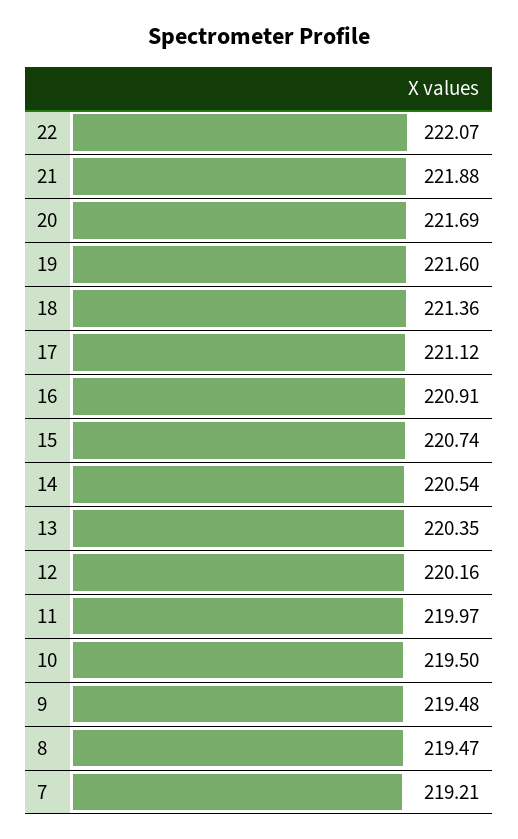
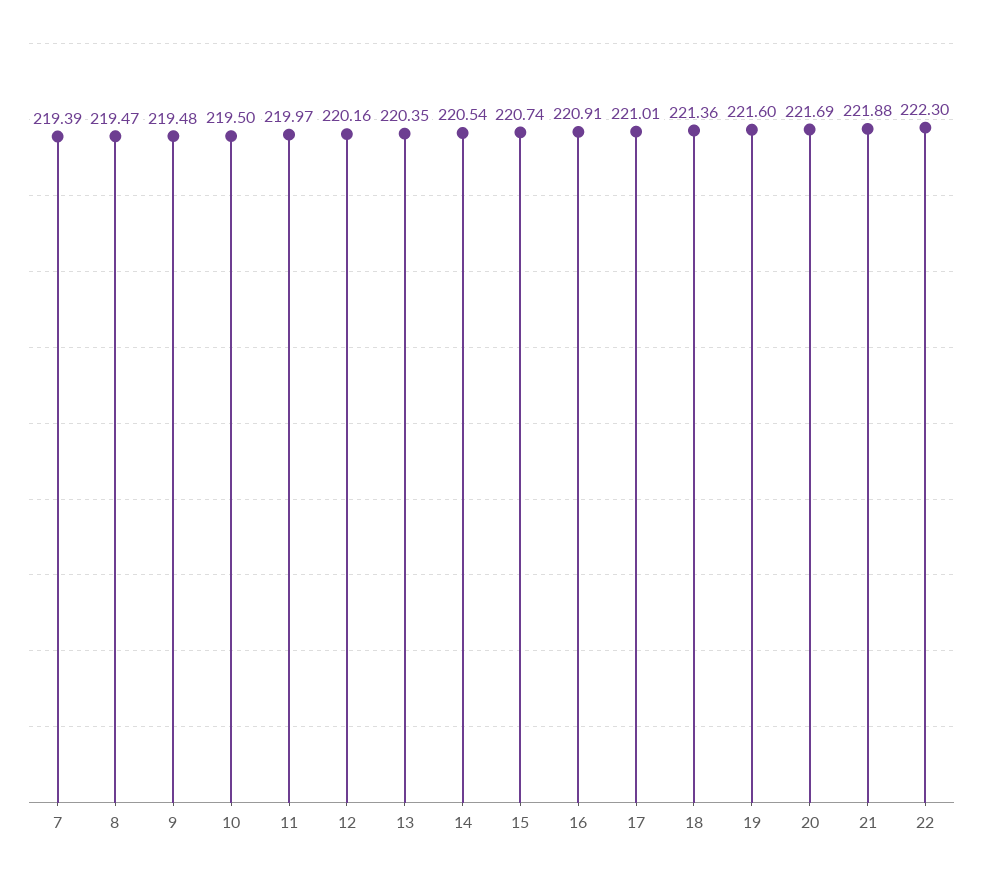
  {
-   "22": 222.07,
+   "22": 222.3,
    "21": 221.88,
    "20": 221.69,
    "19": 221.6,
    "18": 221.36,
-   "17": 221.12,
+   "17": 221.01,
    "16": 220.91,
    "15": 220.74,
    "14": 220.54,
    "13": 220.35,
    "12": 220.16,
    "11": 219.97,
    "10": 219.5,
    "9": 219.48,
    "8": 219.47,
-   "7": 219.21
+   "7": 219.39
  }

